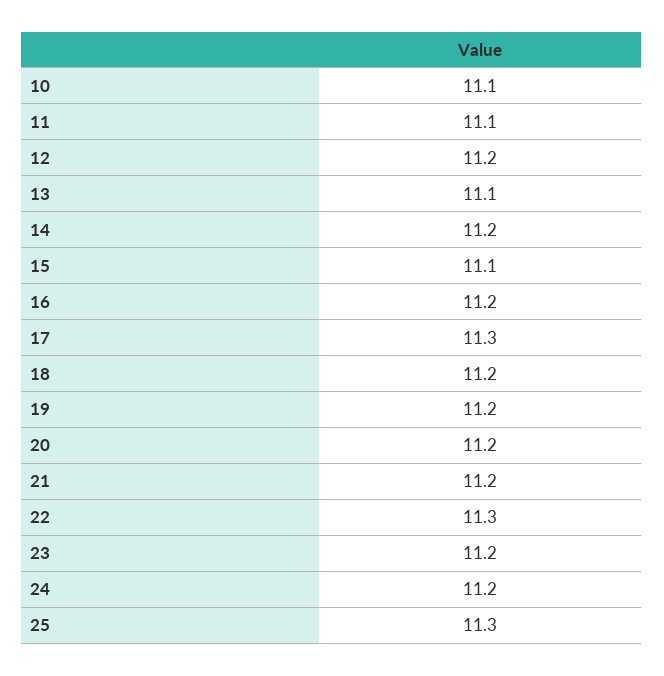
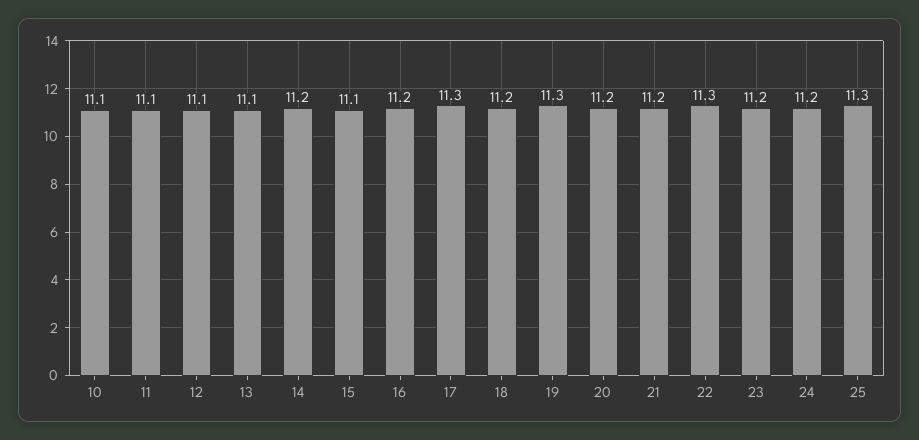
  {
    "10": 11.1,
    "11": 11.1,
-   "12": 11.2,
+   "12": 11.1,
    "13": 11.1,
    "14": 11.2,
    "15": 11.1,
    "16": 11.2,
    "17": 11.3,
    "18": 11.2,
-   "19": 11.2,
+   "19": 11.3,
    "20": 11.2,
    "21": 11.2,
    "22": 11.3,
    "23": 11.2,
    "24": 11.2,
    "25": 11.3
  }

